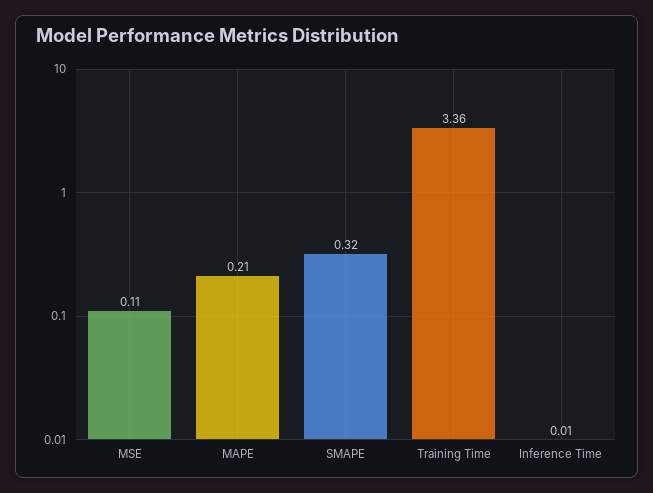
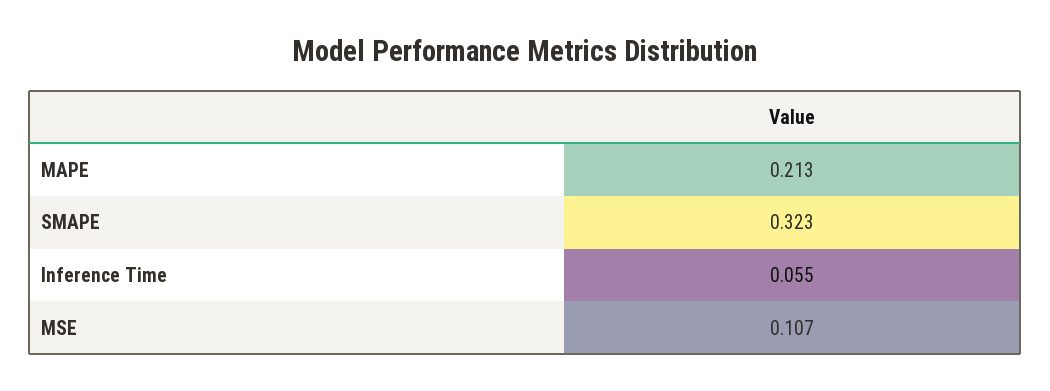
  {
    "MSE": 0.107,
    "MAPE": 0.213,
    "SMAPE": 0.323,
-   "Training Time": 3.36,
-   "Inference Time": 0.01
+   "Inference Time": 0.055
  }

